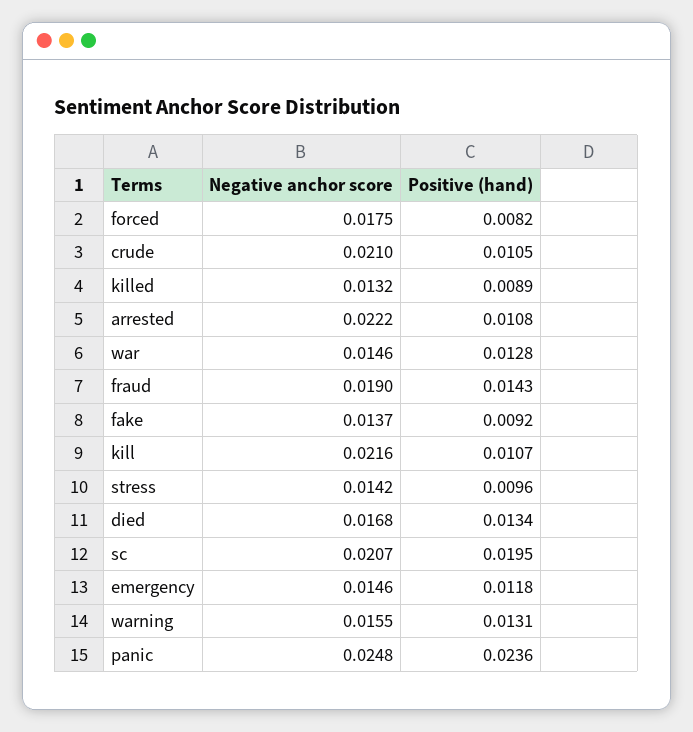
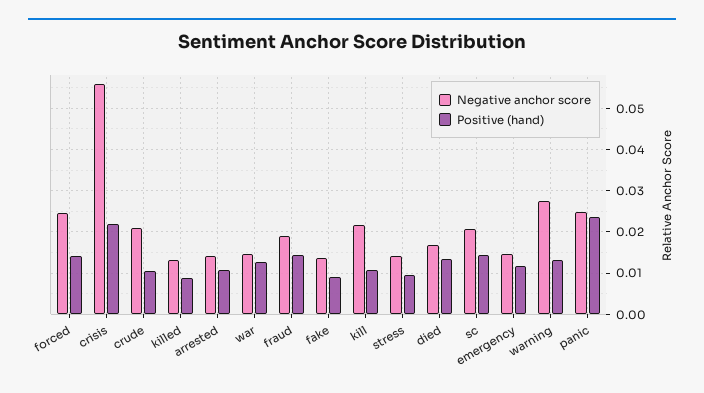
  {
    "Negative anchor score": {
-     "forced": 0.0175,
+     "forced": 0.024,
      "crude": 0.021,
      "killed": 0.0132,
-     "arrested": 0.0222,
+     "arrested": 0.014,
      "war": 0.0146,
      "fraud": 0.019,
      "fake": 0.0137,
      "kill": 0.0216,
      "stress": 0.0142,
      "died": 0.0168,
      "sc": 0.0207,
      "emergency": 0.0146,
-     "warning": 0.0155,
+     "warning": 0.028,
-     "panic": 0.0248
+     "panic": 0.0248,
+     "crisis": 0.056
    },
    "Positive (hand)": {
-     "forced": 0.0082,
+     "forced": 0.014,
      "crude": 0.0105,
      "killed": 0.0089,
      "arrested": 0.0108,
      "war": 0.0128,
      "fraud": 0.0143,
      "fake": 0.0092,
      "kill": 0.0107,
      "stress": 0.0096,
      "died": 0.0134,
-     "sc": 0.0195,
+     "sc": 0.014,
      "emergency": 0.0118,
      "warning": 0.0131,
-     "panic": 0.0236
+     "panic": 0.0236,
+     "crisis": 0.022
    }
  }

